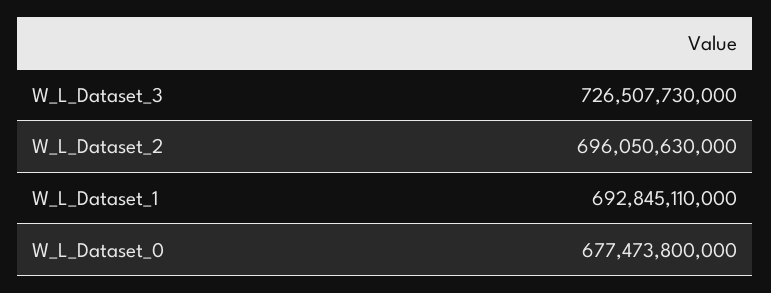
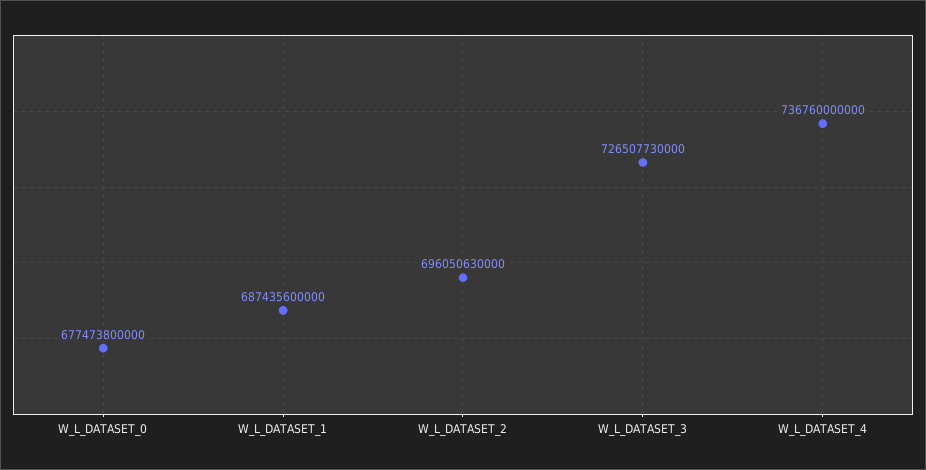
  {
    "W_L_Dataset_3": 726507730000,
    "W_L_Dataset_2": 696050630000,
-   "W_L_Dataset_1": 692845110000,
+   "W_L_Dataset_1": 687435600000,
-   "W_L_Dataset_0": 677473800000
+   "W_L_Dataset_0": 677473800000,
+   "W_L_DATASET_4": 736760000000
  }

